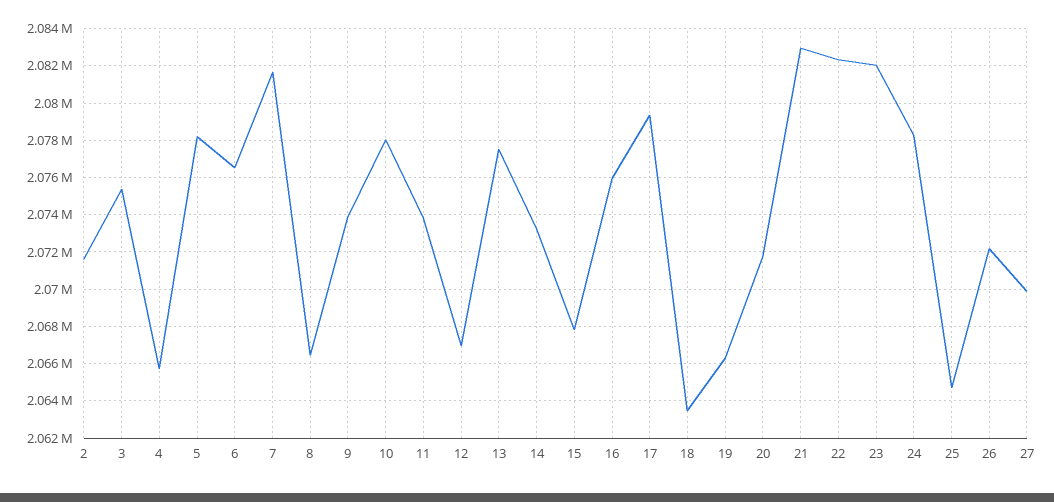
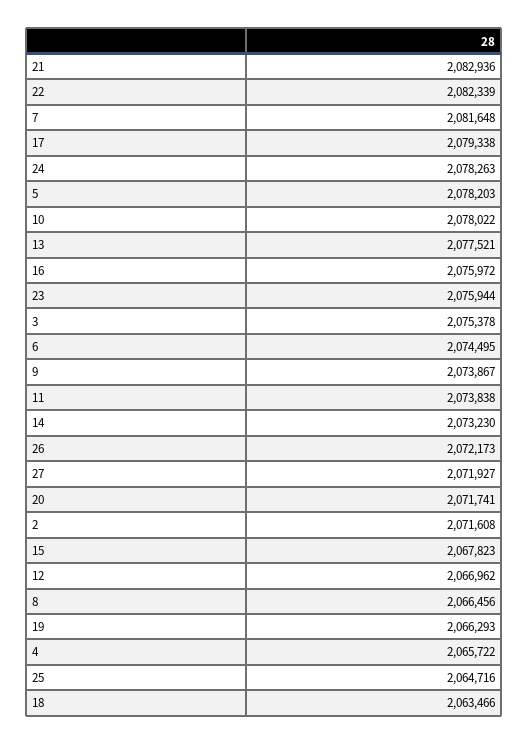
  {
    "2": 2071608,
    "3": 2075378,
    "4": 2065722,
    "5": 2078203,
-   "6": 2076500,
+   "6": 2074495,
    "7": 2081648,
    "8": 2066456,
    "9": 2073867,
    "10": 2078022,
    "11": 2073838,
    "12": 2066962,
    "13": 2077521,
    "14": 2073230,
    "15": 2067823,
    "16": 2075972,
    "17": 2079338,
    "18": 2063466,
    "19": 2066293,
    "20": 2071741,
    "21": 2082936,
    "22": 2082339,
-   "23": 2082000,
+   "23": 2075944,
    "24": 2078263,
    "25": 2064716,
    "26": 2072173,
-   "27": 2070000
+   "27": 2071927
  }

